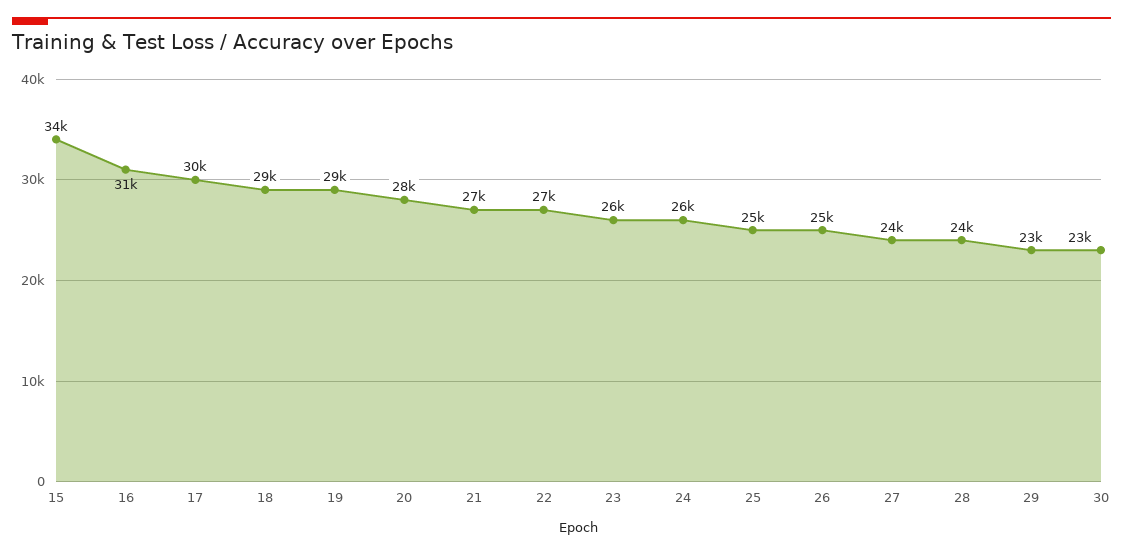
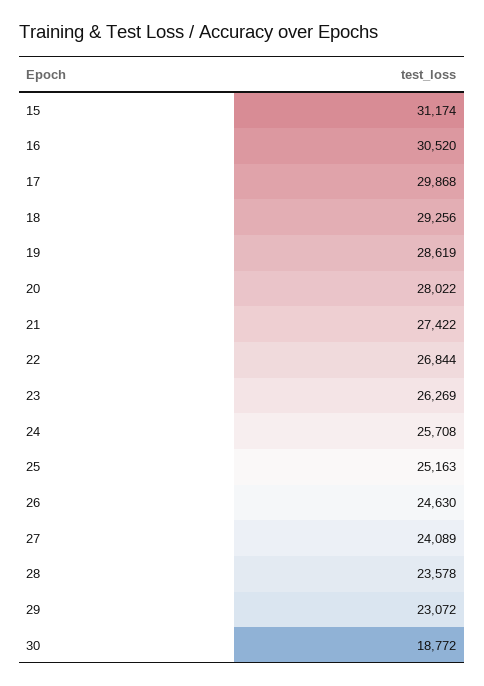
  {
-   "15": 34000,
+   "15": 31174,
    "16": 30520,
    "17": 29868,
    "18": 29256,
    "19": 28619,
    "20": 28022,
    "21": 27422,
    "22": 26844,
    "23": 26269,
    "24": 25708,
    "25": 25163,
    "26": 24630,
    "27": 24089,
    "28": 23578,
    "29": 23072,
-   "30": 23000
+   "30": 18772
  }

